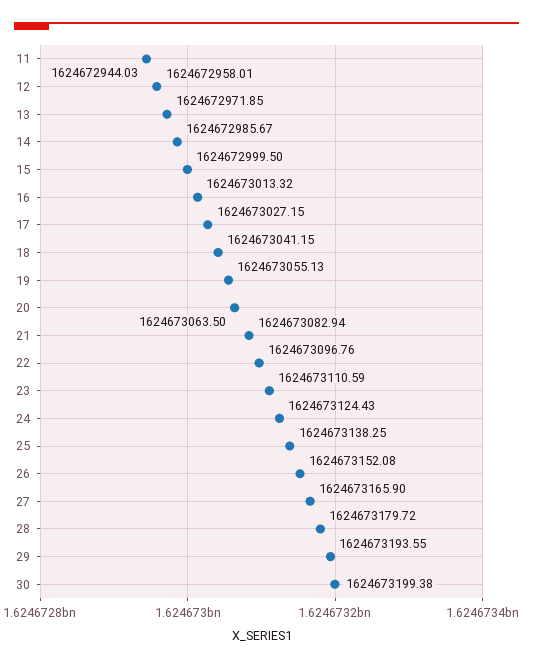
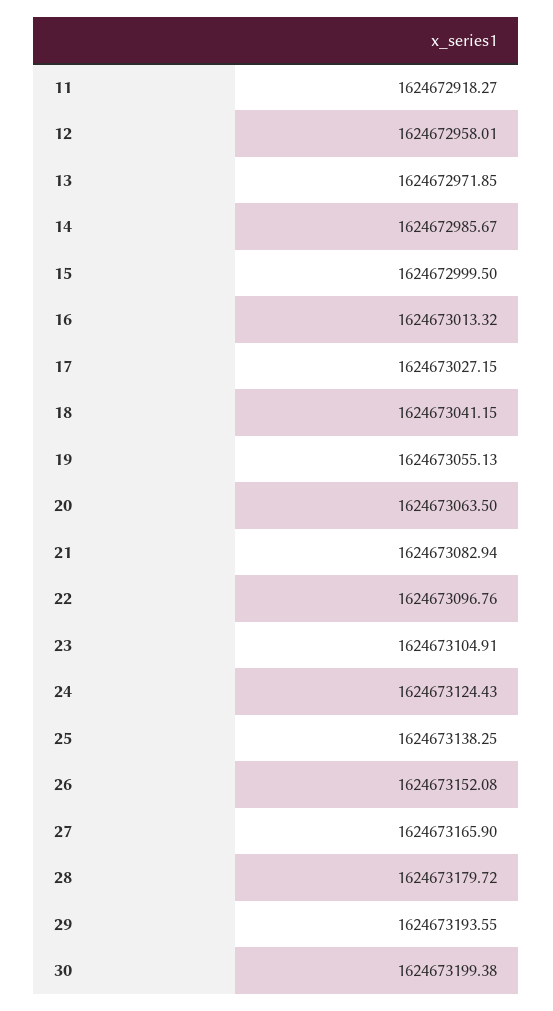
  {
-   "11": 1624672944.03,
+   "11": 1624672918.27,
    "12": 1624672958.01,
    "13": 1624672971.85,
    "14": 1624672985.67,
    "15": 1624672999.5,
    "16": 1624673013.32,
    "17": 1624673027.15,
    "18": 1624673041.15,
    "19": 1624673055.13,
    "20": 1624673063.5,
    "21": 1624673082.94,
    "22": 1624673096.76,
-   "23": 1624673110.59,
+   "23": 1624673104.91,
    "24": 1624673124.43,
    "25": 1624673138.25,
    "26": 1624673152.08,
    "27": 1624673165.9,
    "28": 1624673179.72,
    "29": 1624673193.55,
    "30": 1624673199.38
  }

